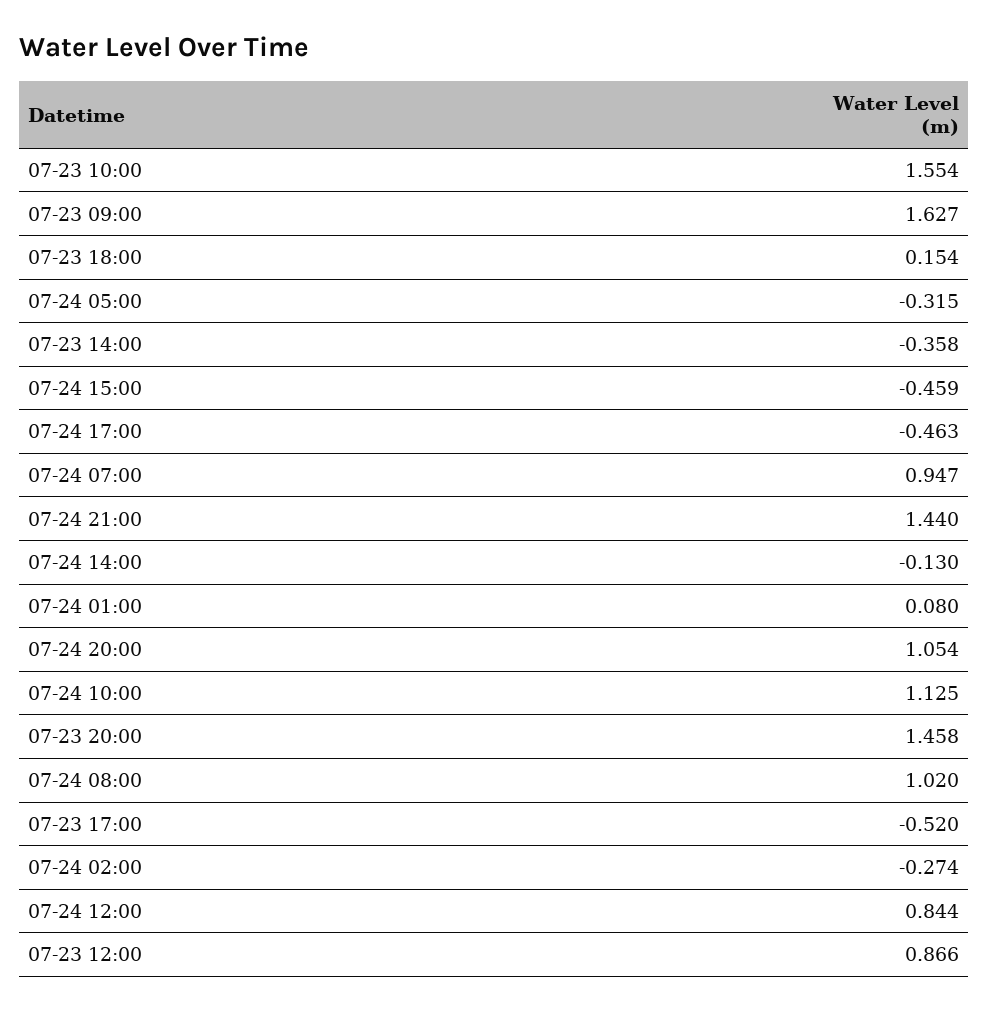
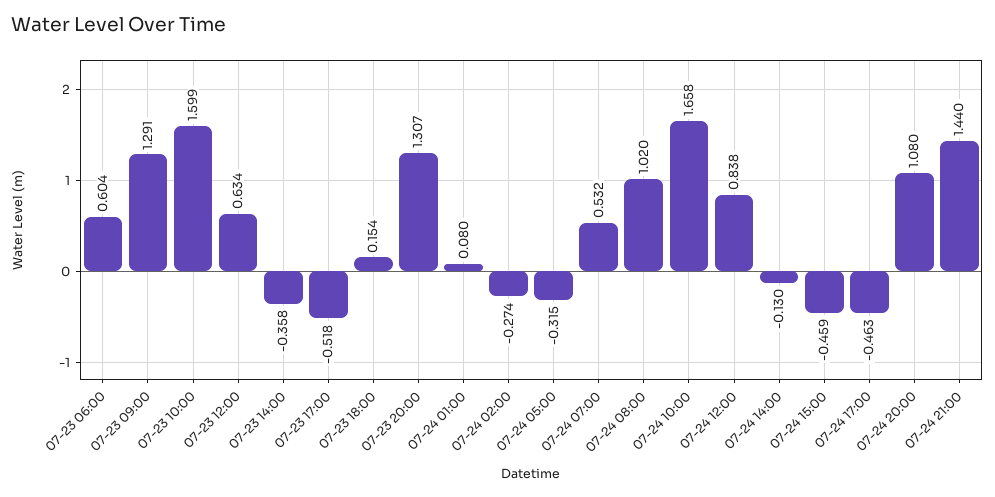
  {
-   "07-23 10:00": 1.554,
+   "07-23 10:00": 1.599,
-   "07-23 09:00": 1.627,
+   "07-23 09:00": 1.291,
    "07-23 18:00": 0.154,
    "07-24 05:00": -0.315,
    "07-23 14:00": -0.358,
    "07-24 15:00": -0.459,
    "07-24 17:00": -0.463,
-   "07-24 07:00": 0.947,
+   "07-24 07:00": 0.532,
    "07-24 21:00": 1.44,
    "07-24 14:00": -0.13,
    "07-24 01:00": 0.08,
-   "07-24 20:00": 1.054,
+   "07-24 20:00": 1.08,
-   "07-24 10:00": 1.125,
+   "07-24 10:00": 1.658,
-   "07-23 20:00": 1.458,
+   "07-23 20:00": 1.307,
    "07-24 08:00": 1.02,
-   "07-23 17:00": -0.52,
+   "07-23 17:00": -0.518,
    "07-24 02:00": -0.274,
-   "07-24 12:00": 0.844,
+   "07-24 12:00": 0.838,
-   "07-23 12:00": 0.866
+   "07-23 12:00": 0.634,
+   "07-23 06:00": 0.604
  }

